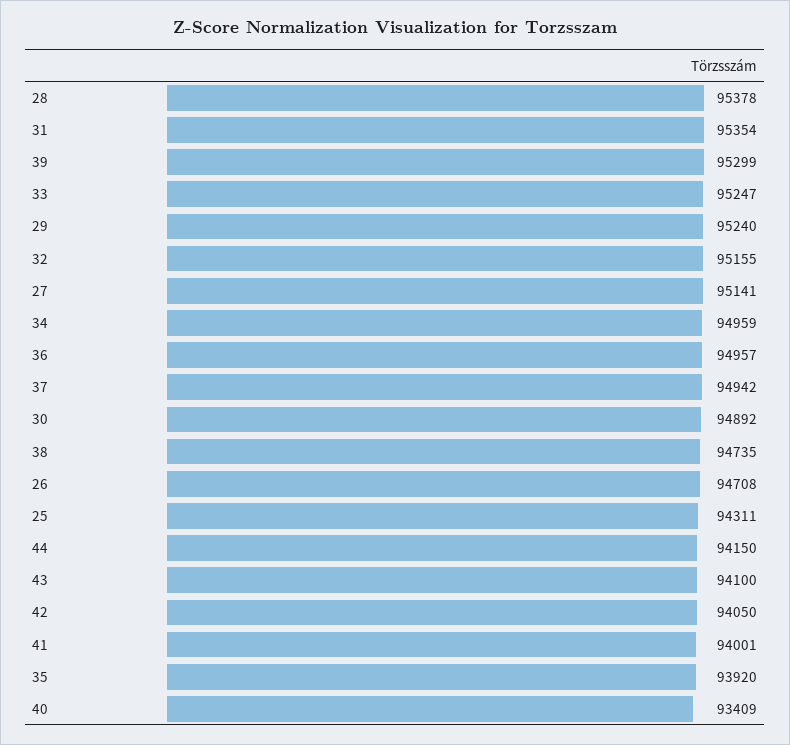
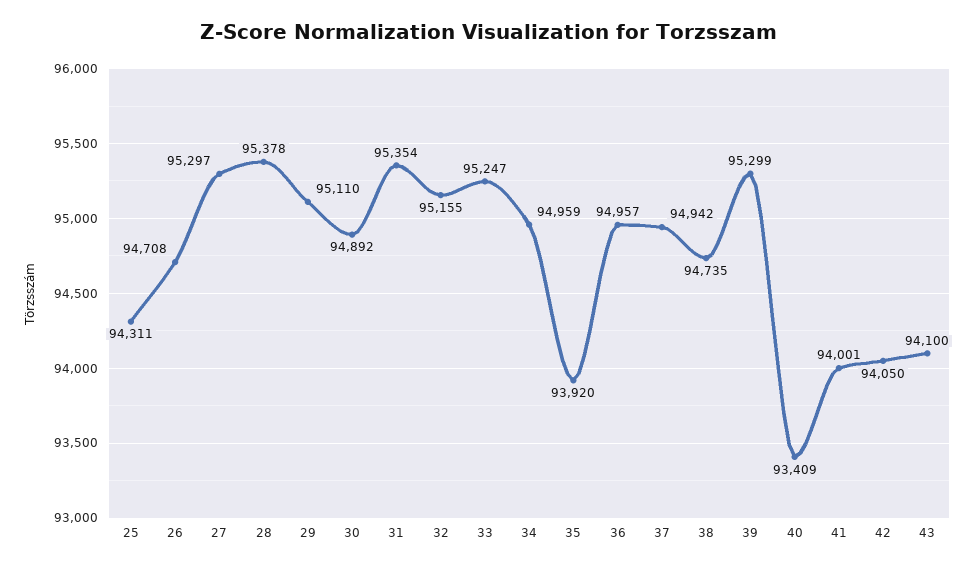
  {
    "28": 95378,
    "31": 95354,
    "39": 95299,
    "33": 95247,
-   "29": 95240,
+   "29": 95110,
    "32": 95155,
-   "27": 95141,
+   "27": 95297,
    "34": 94959,
    "36": 94957,
    "37": 94942,
    "30": 94892,
    "38": 94735,
    "26": 94708,
    "25": 94311,
-   "44": 94150,
    "43": 94100,
    "42": 94050,
    "41": 94001,
    "35": 93920,
    "40": 93409
  }

